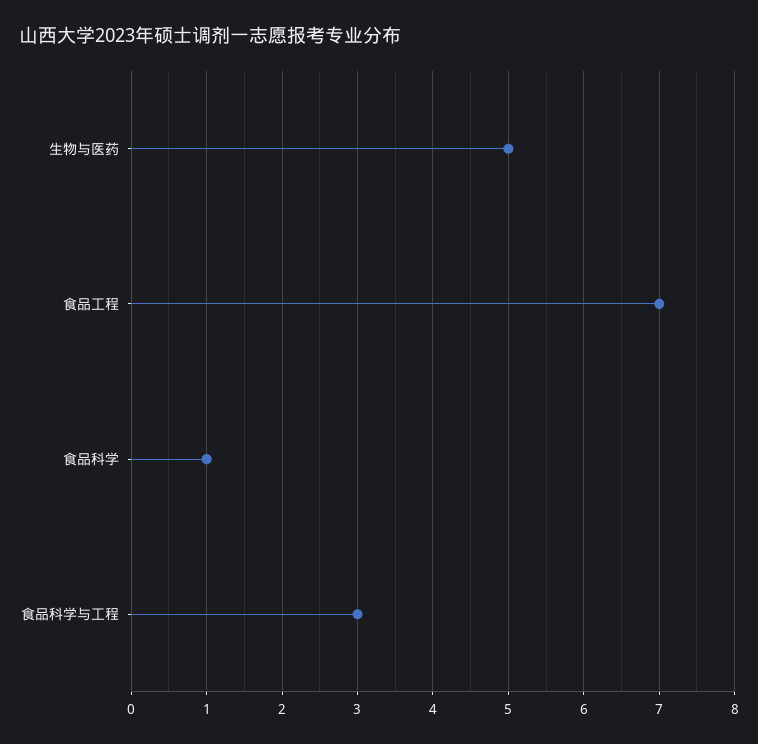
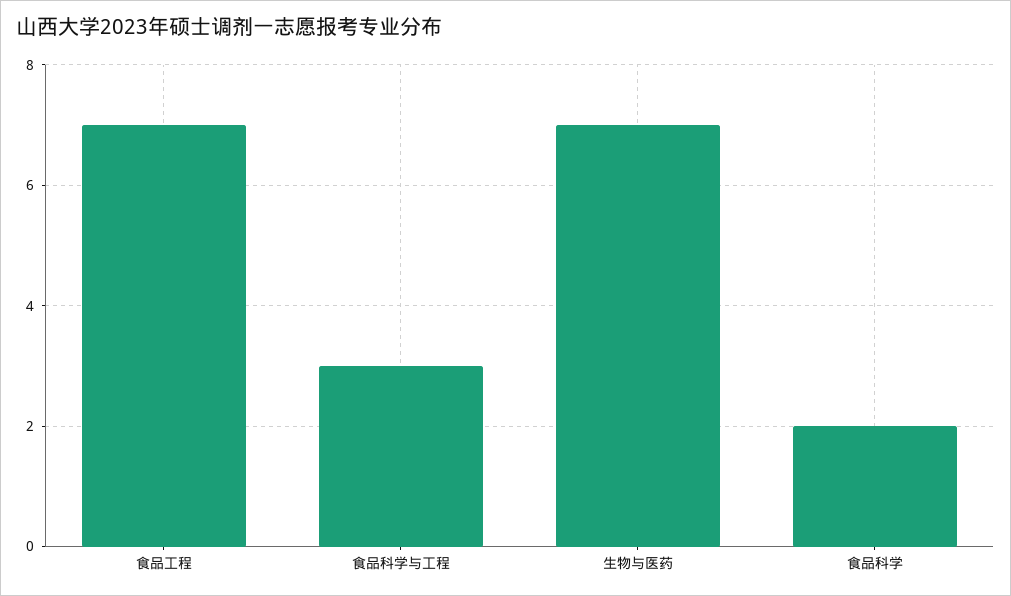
  {
-   "生物与医药": 5,
+   "生物与医药": 7,
    "食品工程": 7,
-   "食品科学": 1,
+   "食品科学": 2,
    "食品科学与工程": 3
  }

